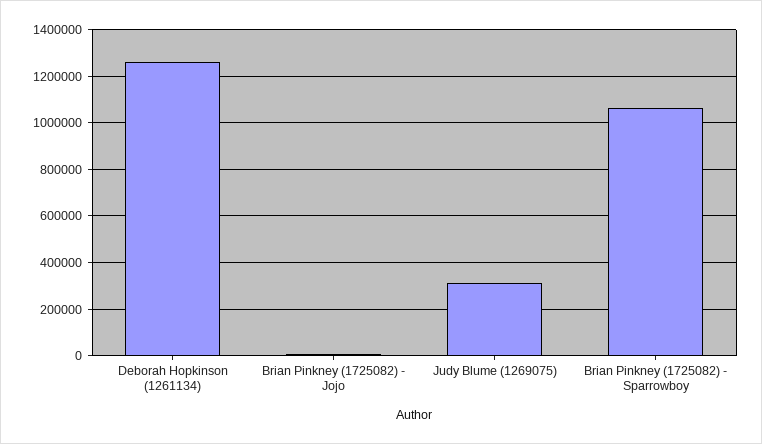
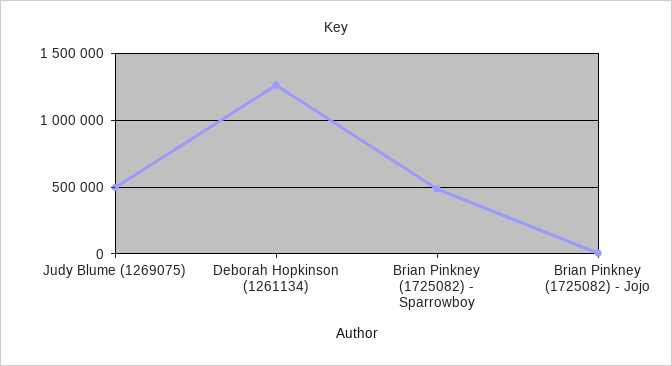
  {
    "Deborah Hopkinson (1261134)": 1250000,
    "Brian Pinkney (1725082) - Jojo": 0,
-   "Judy Blume (1269075)": 300000,
+   "Judy Blume (1269075)": 500000,
-   "Brian Pinkney (1725082) - Sparrowboy": 1050000
+   "Brian Pinkney (1725082) - Sparrowboy": 500000
  }

